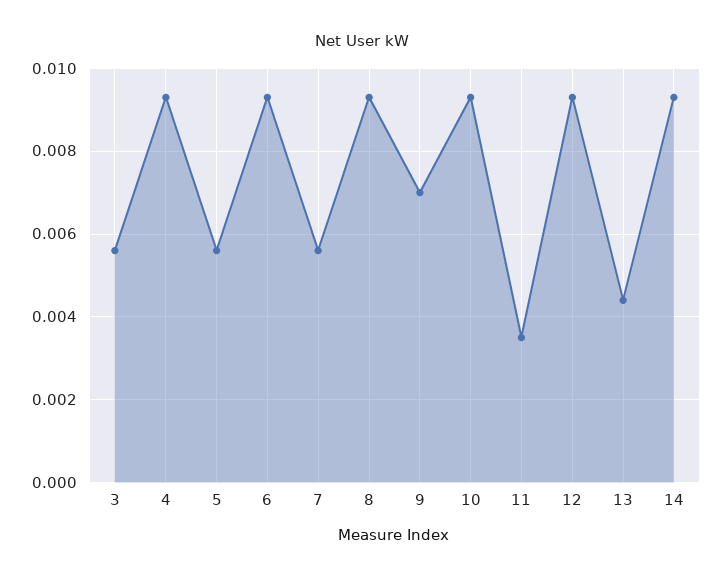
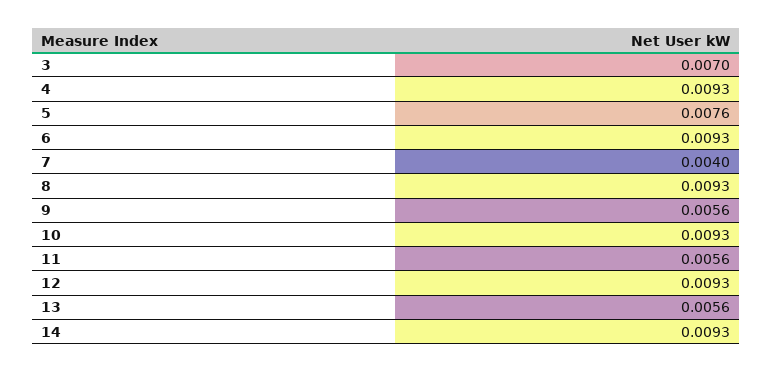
  {
-   "3": 0.0055,
+   "3": 0.007,
    "4": 0.0093,
-   "5": 0.0055,
+   "5": 0.0076,
    "6": 0.0093,
-   "7": 0.0055,
+   "7": 0.004,
    "8": 0.0093,
-   "9": 0.007,
+   "9": 0.0056,
    "10": 0.0093,
-   "11": 0.0035,
+   "11": 0.0056,
    "12": 0.0093,
-   "13": 0.0045,
+   "13": 0.0056,
    "14": 0.0093
  }

